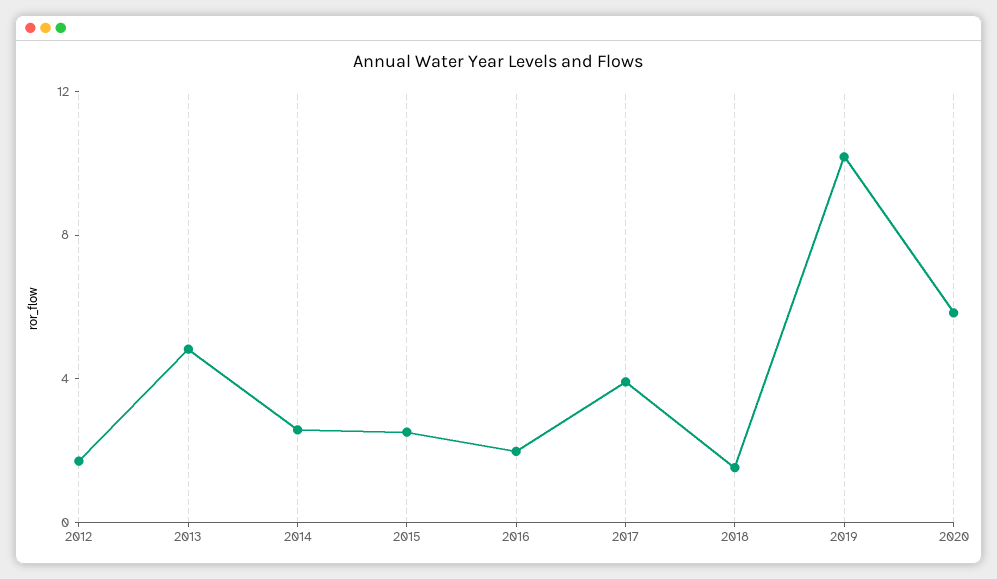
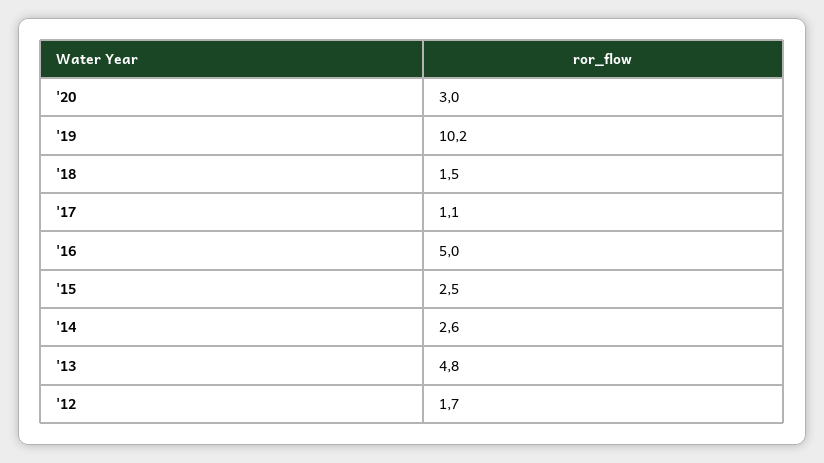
  {
    "2012": 1.7,
    "2013": 4.8,
    "2014": 2.6,
    "2015": 2.5,
-   "2016": 2,
+   "2016": 5,
-   "2017": 4,
+   "2017": 1.1,
    "2018": 1.5,
    "2019": 10.2,
-   "2020": 6
+   "2020": 3
  }

